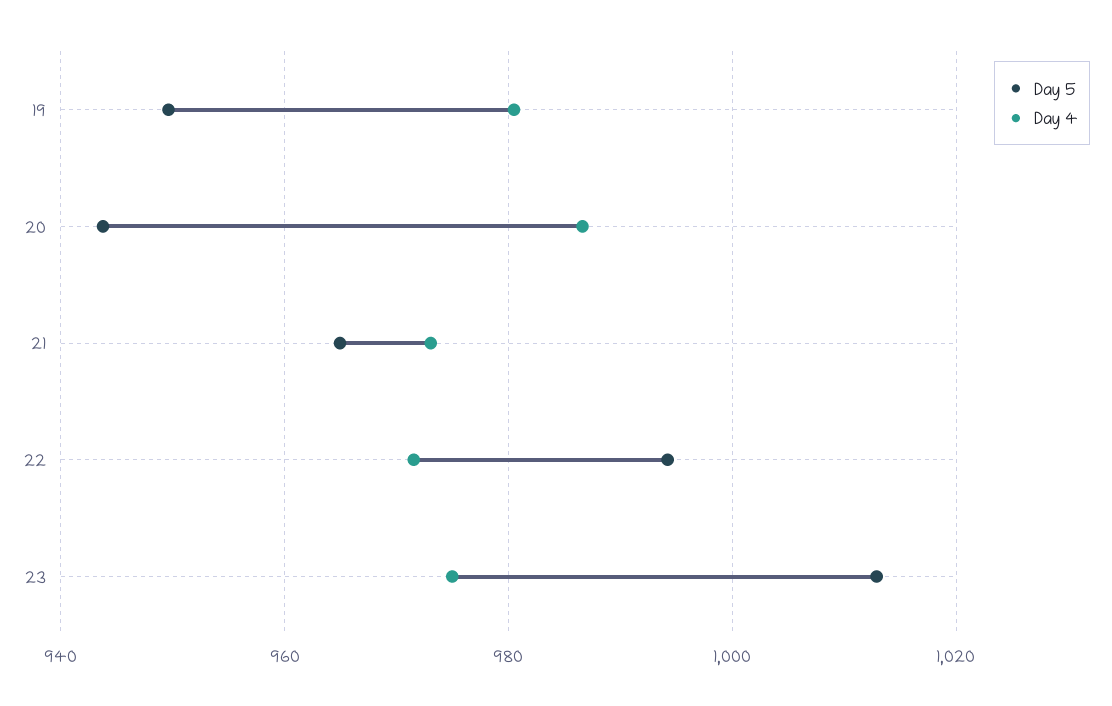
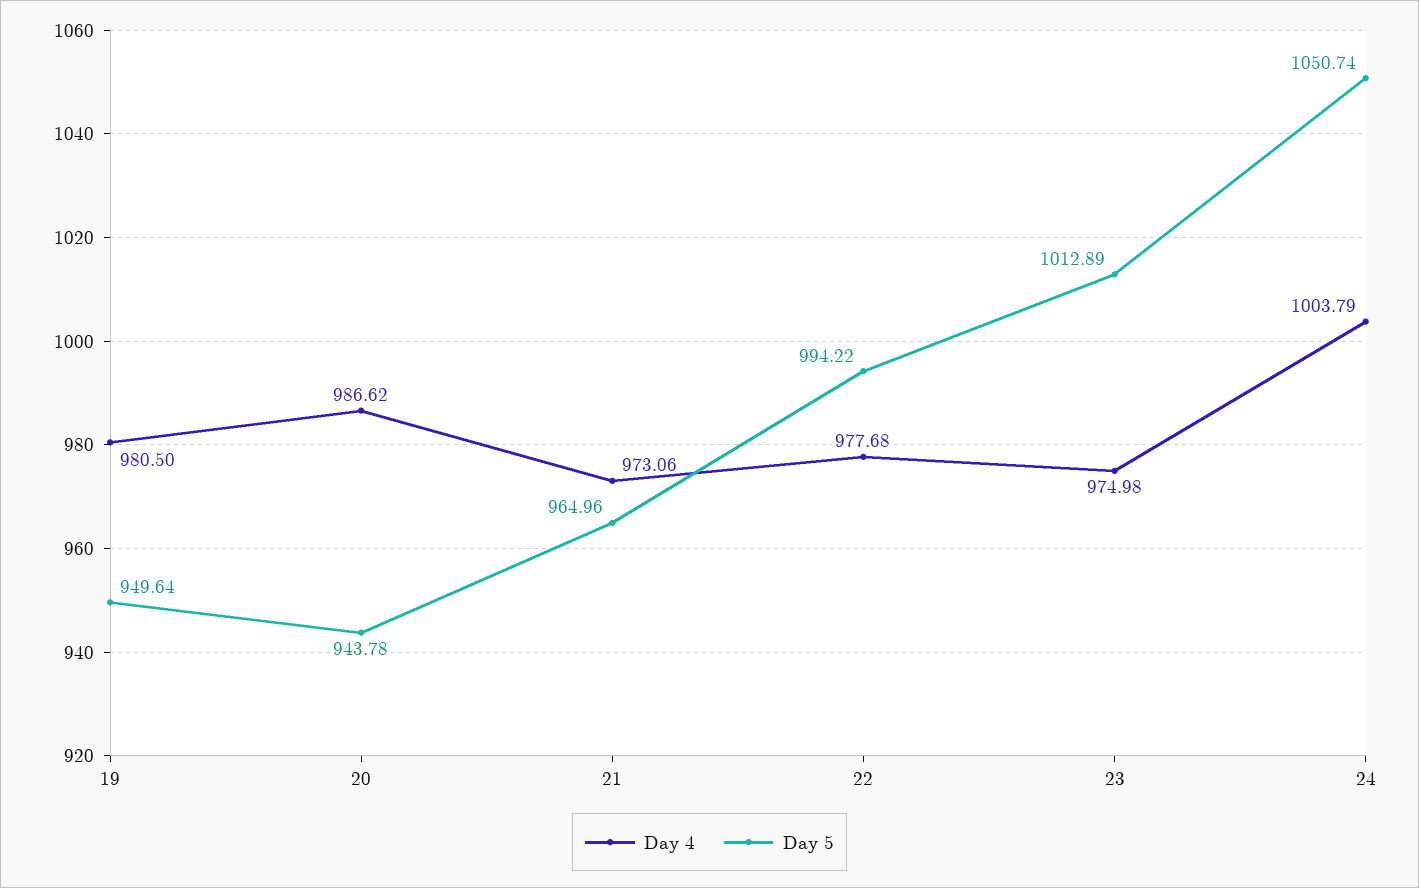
  {
    "Day 5": {
      "19": 949.64,
      "20": 943.78,
      "21": 964.96,
      "22": 994.22,
-     "23": 1012.89
+     "23": 1012.89,
+     "24": 1050.74
    },
    "Day 4": {
      "19": 980.5,
      "20": 986.62,
      "21": 973.06,
-     "22": 972,
+     "22": 977.68,
-     "23": 974.98
+     "23": 974.98,
+     "24": 1003.79
    }
  }

